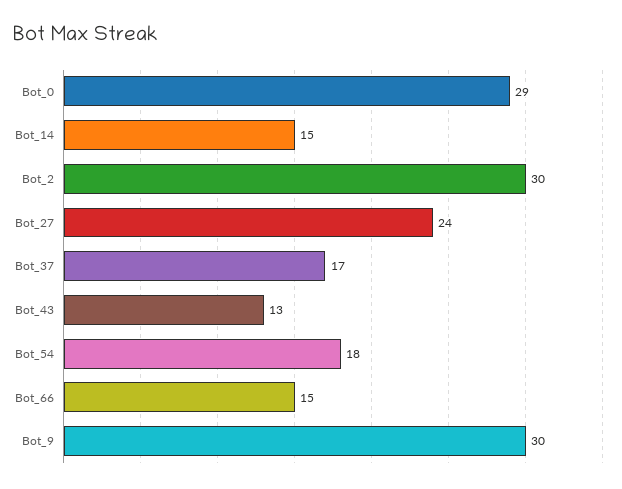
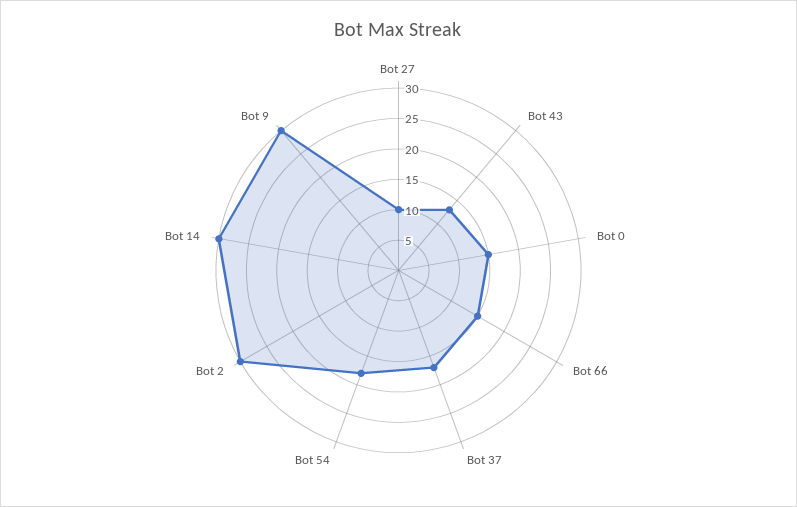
  {
-   "Bot_0": 29,
+   "Bot_0": 15,
-   "Bot_14": 15,
+   "Bot_14": 30,
    "Bot_2": 30,
-   "Bot_27": 24,
+   "Bot_27": 10,
    "Bot_37": 17,
    "Bot_43": 13,
    "Bot_54": 18,
    "Bot_66": 15,
    "Bot_9": 30
  }

